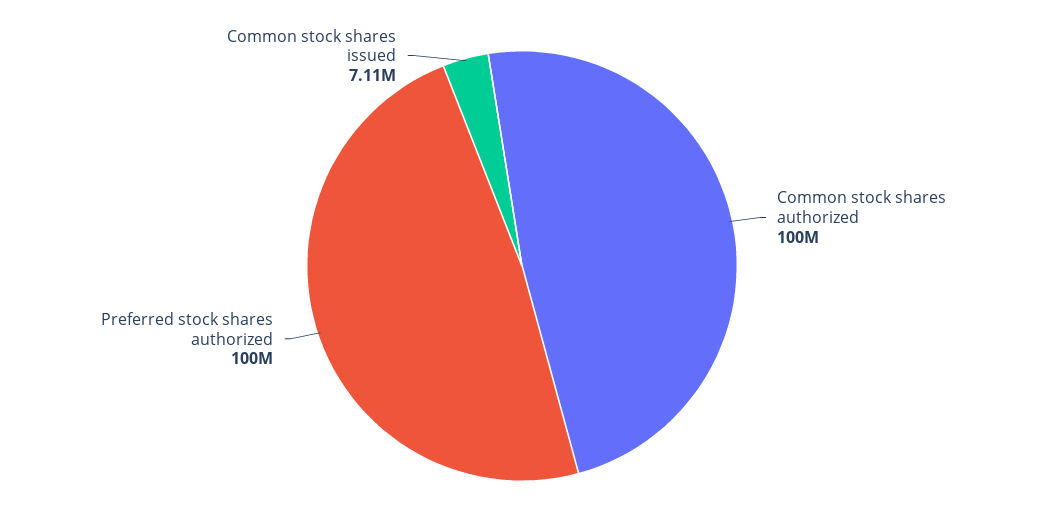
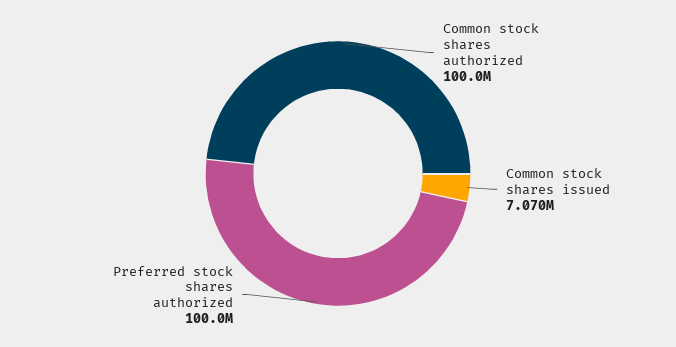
  {
    "Common stock shares authorized": 100000000,
    "Preferred stock shares authorized": 100000000,
-   "Common stock shares issued": 7110000
+   "Common stock shares issued": 7070000
  }

